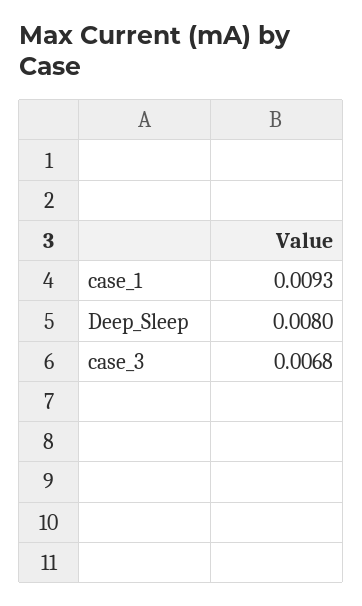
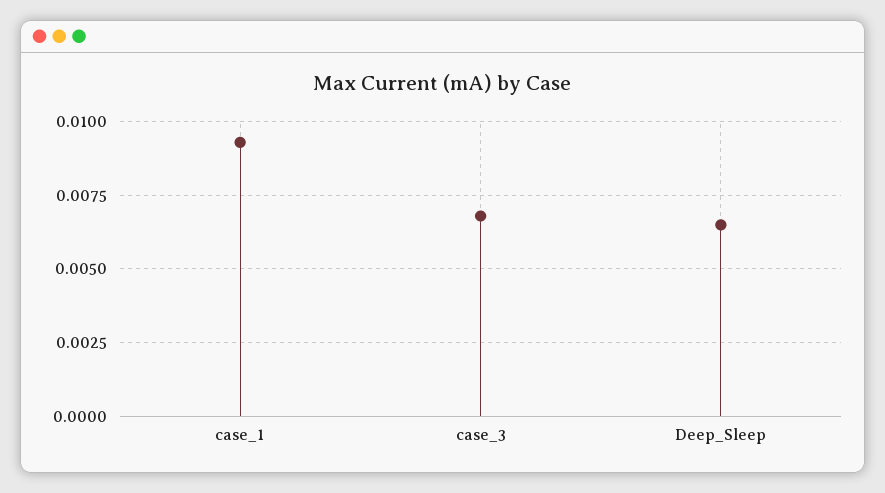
  {
    "case_1": 0.0093,
-   "Deep_Sleep": 0.008,
+   "Deep_Sleep": 0.0065,
    "case_3": 0.0068
  }

